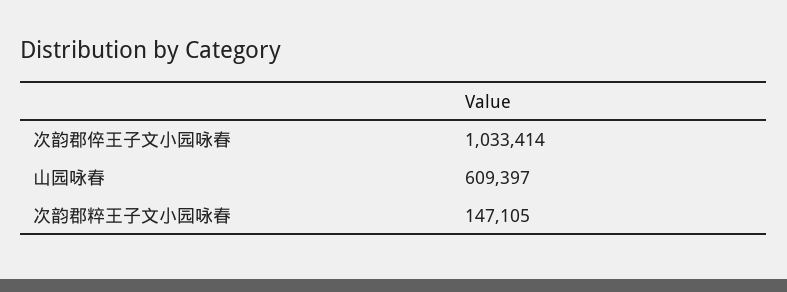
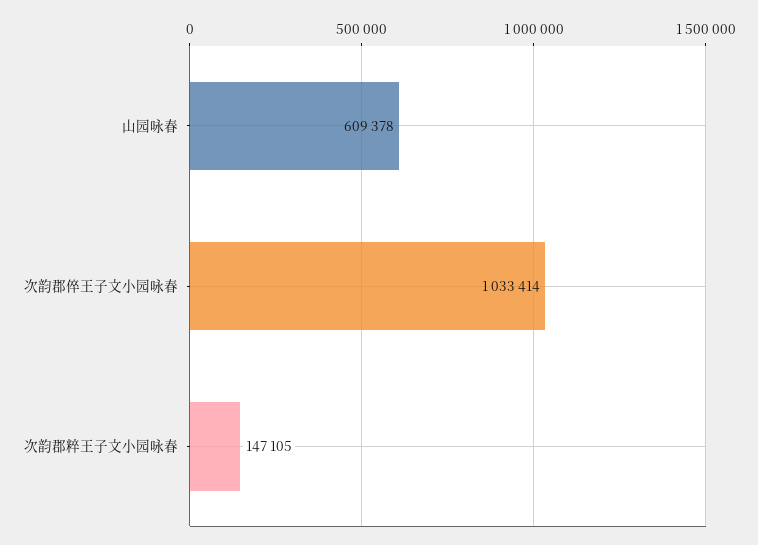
  {
    "次韵郡倅王子文小园咏春": 1033414,
-   "山园咏春": 609397,
+   "山园咏春": 609378,
    "次韵郡粹王子文小园咏春": 147105
  }

